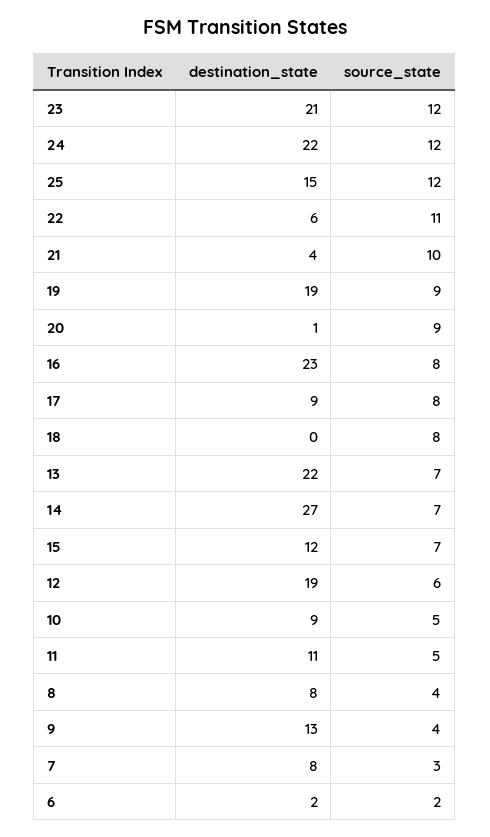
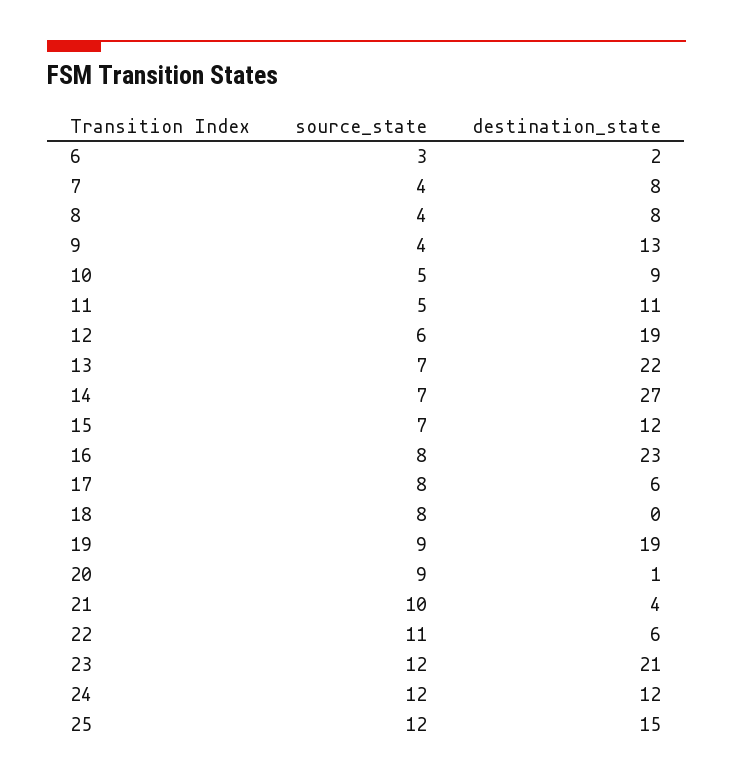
  {
    "destination_state": {
      "23": 21,
-     "24": 22,
+     "24": 12,
      "25": 15,
      "22": 6,
      "21": 4,
      "19": 19,
      "20": 1,
      "16": 23,
-     "17": 9,
+     "17": 6,
      "18": 0,
      "13": 22,
      "14": 27,
      "15": 12,
      "12": 19,
      "10": 9,
      "11": 11,
      "8": 8,
      "9": 13,
      "7": 8,
      "6": 2
    },
    "source_state": {
      "23": 12,
      "24": 12,
      "25": 12,
      "22": 11,
      "21": 10,
      "19": 9,
      "20": 9,
      "16": 8,
      "17": 8,
      "18": 8,
      "13": 7,
      "14": 7,
      "15": 7,
      "12": 6,
      "10": 5,
      "11": 5,
      "8": 4,
      "9": 4,
-     "7": 3,
+     "7": 4,
-     "6": 2
+     "6": 3
    }
  }

